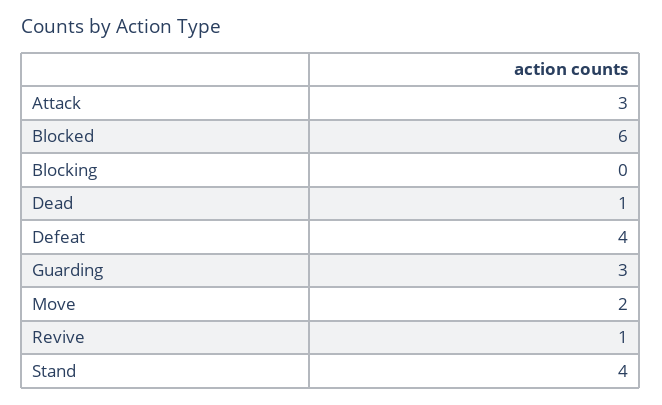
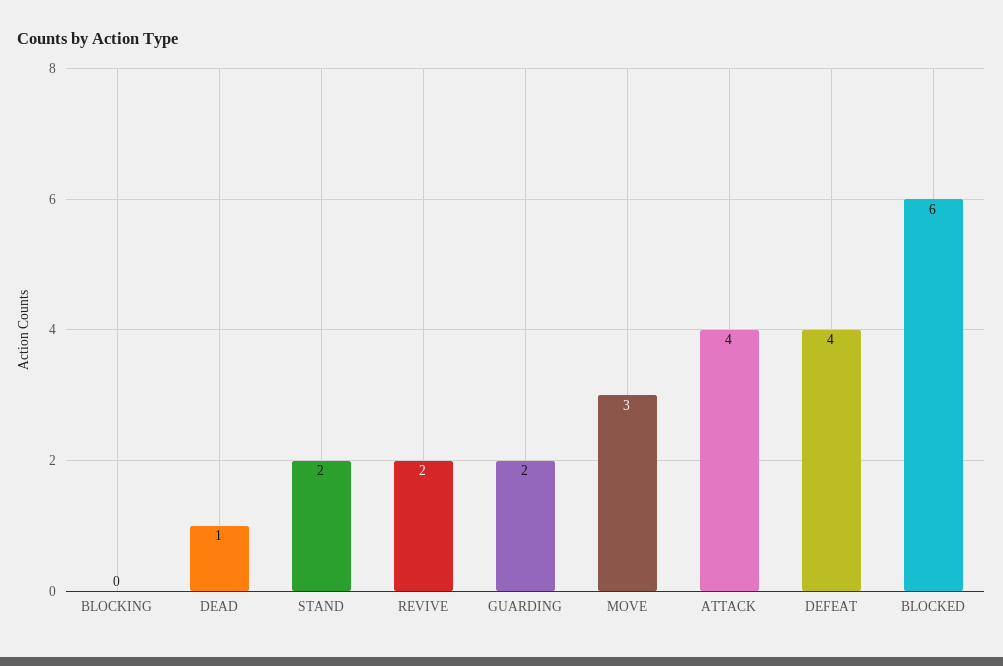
  {
-   "Attack": 3,
+   "Attack": 4,
    "Blocked": 6,
    "Blocking": 0,
    "Dead": 1,
    "Defeat": 4,
-   "Guarding": 3,
+   "Guarding": 2,
-   "Move": 2,
+   "Move": 3,
-   "Revive": 1,
+   "Revive": 2,
-   "Stand": 4
+   "Stand": 2
  }

